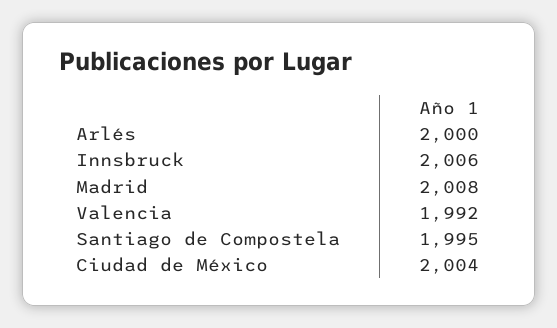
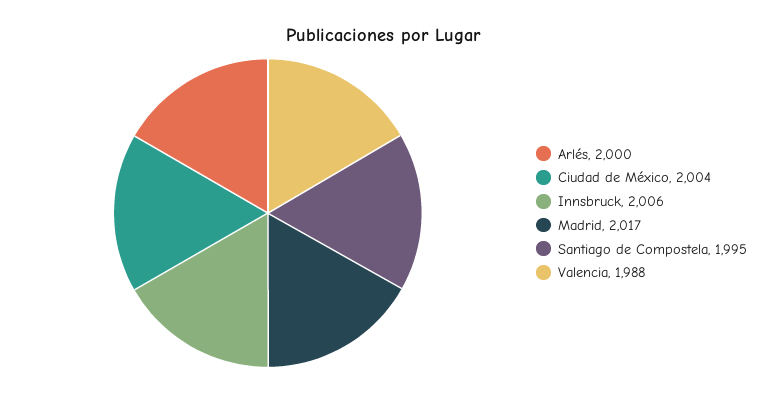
  {
    "Arlés": 2000,
    "Innsbruck": 2006,
-   "Madrid": 2008,
+   "Madrid": 2017,
-   "Valencia": 1992,
+   "Valencia": 1988,
    "Santiago de Compostela": 1995,
    "Ciudad de México": 2004
  }

